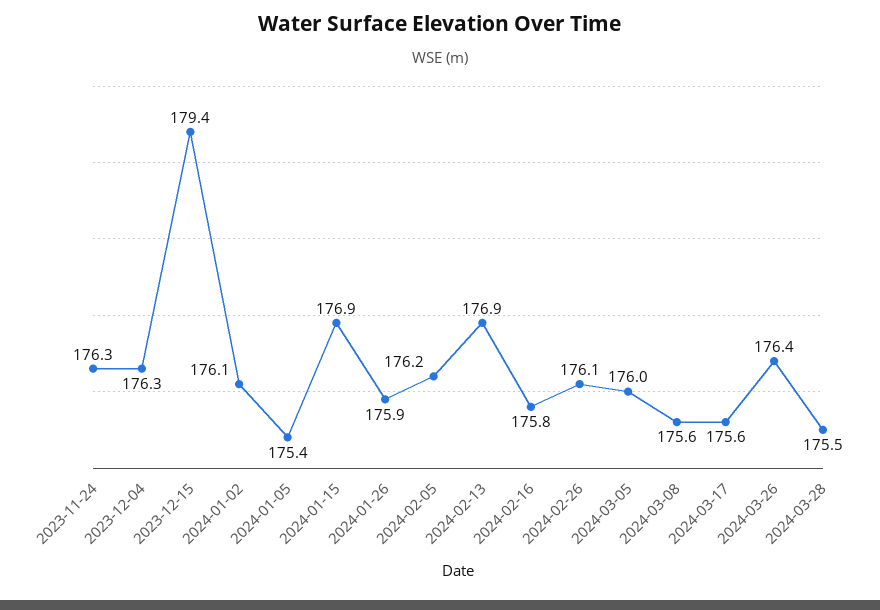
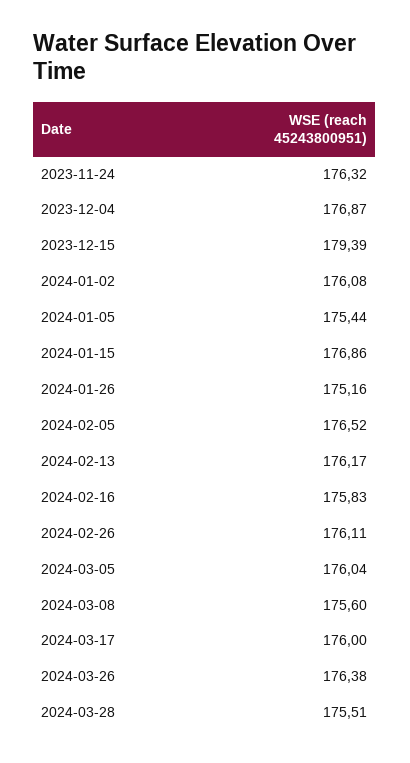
  {
    "2023-11-24": 176.32,
-   "2023-12-04": 176.3,
+   "2023-12-04": 176.87,
    "2023-12-15": 179.39,
    "2024-01-02": 176.08,
    "2024-01-05": 175.44,
    "2024-01-15": 176.86,
-   "2024-01-26": 175.9,
+   "2024-01-26": 175.16,
-   "2024-02-05": 176.2,
+   "2024-02-05": 176.52,
-   "2024-02-13": 176.9,
+   "2024-02-13": 176.17,
    "2024-02-16": 175.83,
    "2024-02-26": 176.11,
    "2024-03-05": 176.04,
    "2024-03-08": 175.6,
-   "2024-03-17": 175.6,
+   "2024-03-17": 176,
    "2024-03-26": 176.38,
    "2024-03-28": 175.51
  }

